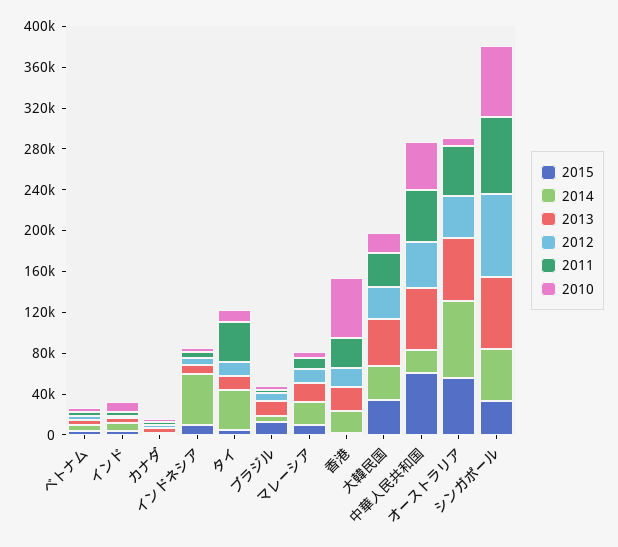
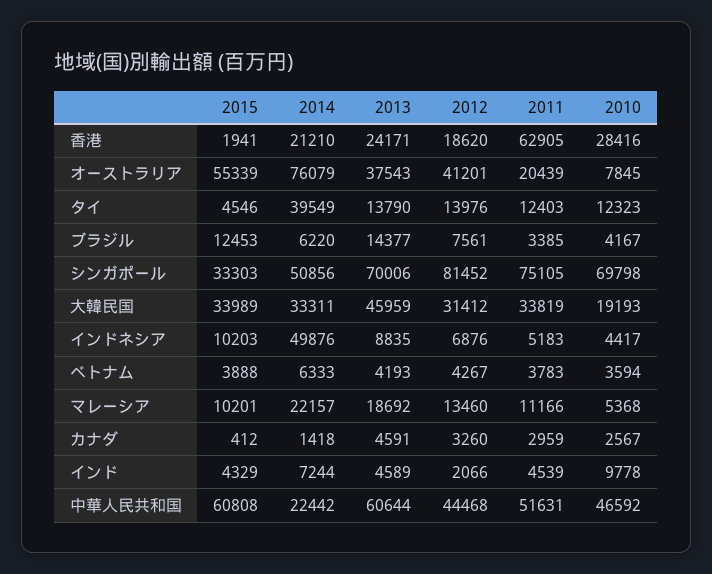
  {
    "2015": {
      "ベトナム": 3888,
      "インド": 4329,
      "カナダ": 412,
      "インドネシア": 10203,
      "タイ": 4546,
      "ブラジル": 12453,
      "マレーシア": 10201,
      "香港": 1941,
      "大韓民国": 33989,
      "中華人民共和国": 60808,
      "オーストラリア": 55339,
      "シンガポール": 33303
    },
    "2014": {
      "ベトナム": 6333,
      "インド": 7244,
      "カナダ": 1418,
      "インドネシア": 49876,
      "タイ": 39549,
      "ブラジル": 6220,
      "マレーシア": 22157,
      "香港": 21210,
      "大韓民国": 33311,
      "中華人民共和国": 22442,
      "オーストラリア": 76079,
      "シンガポール": 50856
    },
    "2013": {
      "ベトナム": 4193,
      "インド": 4589,
      "カナダ": 4591,
      "インドネシア": 8835,
      "タイ": 13790,
      "ブラジル": 14377,
      "マレーシア": 18692,
      "香港": 24171,
      "大韓民国": 45959,
      "中華人民共和国": 60644,
-     "オーストラリア": 60000,
+     "オーストラリア": 37543,
      "シンガポール": 70006
    },
    "2012": {
      "ベトナム": 4267,
      "インド": 2066,
      "カナダ": 3260,
      "インドネシア": 6876,
      "タイ": 13976,
      "ブラジル": 7561,
      "マレーシア": 13460,
      "香港": 18620,
      "大韓民国": 31412,
      "中華人民共和国": 44468,
      "オーストラリア": 41201,
      "シンガポール": 81452
    },
    "2011": {
      "ベトナム": 3783,
      "インド": 4539,
      "カナダ": 2959,
      "インドネシア": 5183,
-     "タイ": 40000,
+     "タイ": 12403,
      "ブラジル": 3385,
      "マレーシア": 11166,
-     "香港": 30000,
+     "香港": 62905,
      "大韓民国": 33819,
      "中華人民共和国": 51631,
-     "オーストラリア": 50000,
+     "オーストラリア": 20439,
      "シンガポール": 75105
    },
    "2010": {
      "ベトナム": 3594,
      "インド": 9778,
      "カナダ": 2567,
      "インドネシア": 4417,
      "タイ": 12323,
      "ブラジル": 4167,
      "マレーシア": 5368,
-     "香港": 60000,
+     "香港": 28416,
      "大韓民国": 19193,
      "中華人民共和国": 46592,
      "オーストラリア": 7845,
      "シンガポール": 69798
    }
  }

